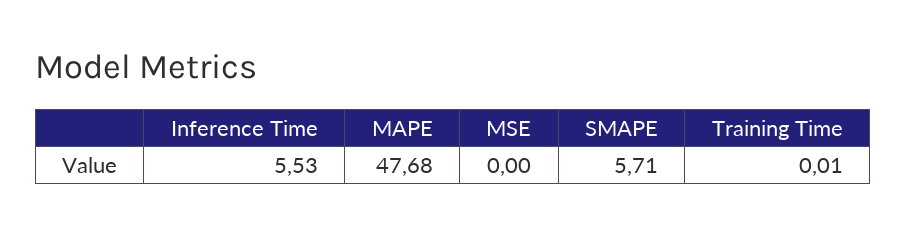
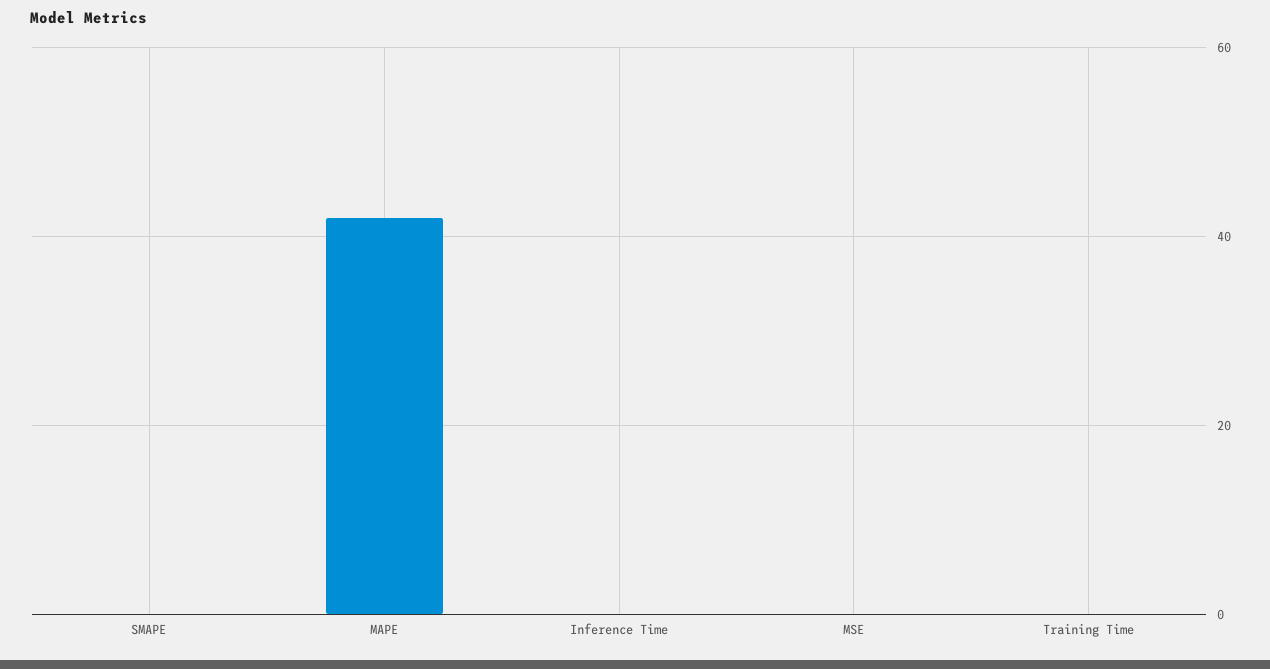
  {
-   "Inference Time": 5.53,
+   "Inference Time": 0,
-   "MAPE": 47.68,
+   "MAPE": 42,
    "MSE": 0,
-   "SMAPE": 5.71,
+   "SMAPE": 0,
    "Training Time": 0.01
  }

